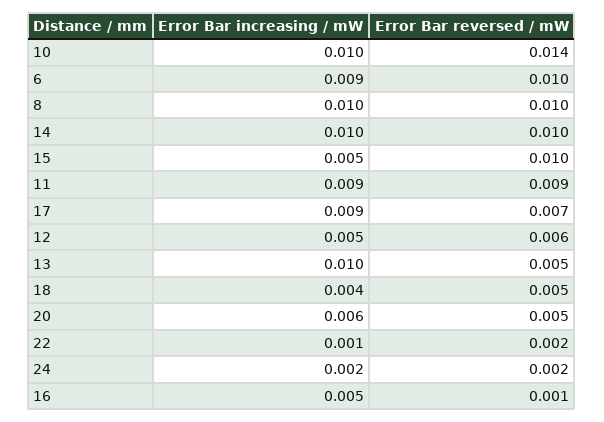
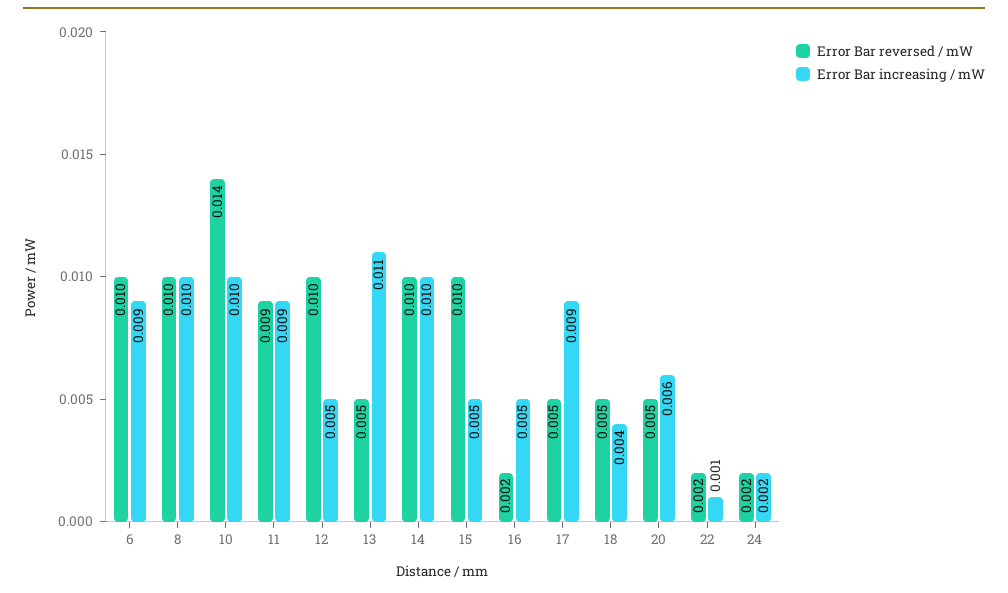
  {
    "Error Bar increasing / mW": {
      "10": 0.01,
      "6": 0.009,
      "8": 0.01,
      "14": 0.01,
      "15": 0.005,
      "11": 0.009,
      "17": 0.009,
      "12": 0.005,
-     "13": 0.01,
+     "13": 0.011,
      "18": 0.004,
      "20": 0.006,
      "22": 0.001,
      "24": 0.002,
      "16": 0.005
    },
    "Error Bar reversed / mW": {
      "10": 0.014,
      "6": 0.01,
      "8": 0.01,
      "14": 0.01,
      "15": 0.01,
      "11": 0.009,
-     "17": 0.007,
+     "17": 0.005,
-     "12": 0.006,
+     "12": 0.01,
      "13": 0.005,
      "18": 0.005,
      "20": 0.005,
      "22": 0.002,
      "24": 0.002,
-     "16": 0.001
+     "16": 0.002
    }
  }

